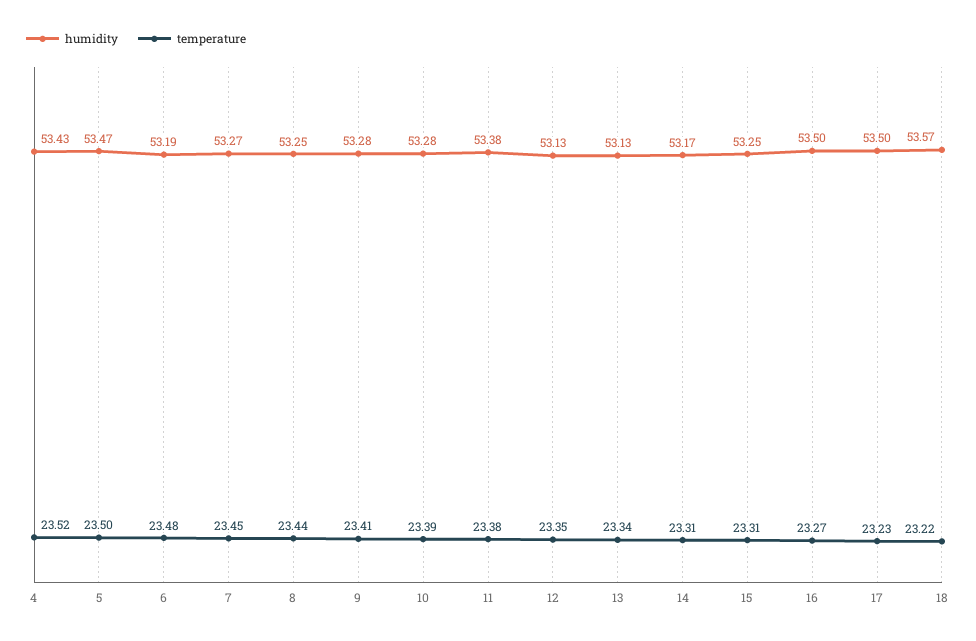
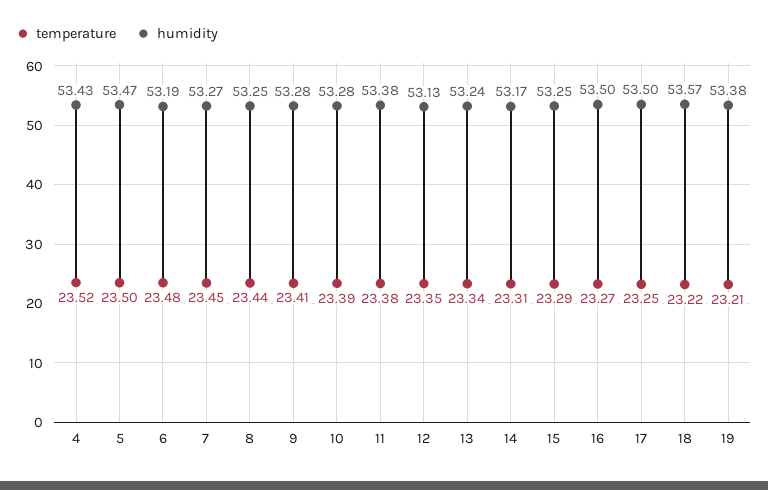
  {
    "humidity": {
      "4": 53.43,
      "5": 53.47,
      "6": 53.19,
      "7": 53.27,
      "8": 53.25,
      "9": 53.28,
      "10": 53.28,
      "11": 53.38,
      "12": 53.13,
-     "13": 53.13,
+     "13": 53.24,
      "14": 53.17,
      "15": 53.25,
      "16": 53.5,
      "17": 53.5,
-     "18": 53.57
+     "18": 53.57,
+     "19": 53.38
    },
    "temperature": {
      "4": 23.52,
      "5": 23.5,
      "6": 23.48,
      "7": 23.45,
      "8": 23.44,
      "9": 23.41,
      "10": 23.39,
      "11": 23.38,
      "12": 23.35,
      "13": 23.34,
      "14": 23.31,
-     "15": 23.31,
+     "15": 23.29,
      "16": 23.27,
-     "17": 23.23,
+     "17": 23.25,
-     "18": 23.22
+     "18": 23.22,
+     "19": 23.21
    }
  }

